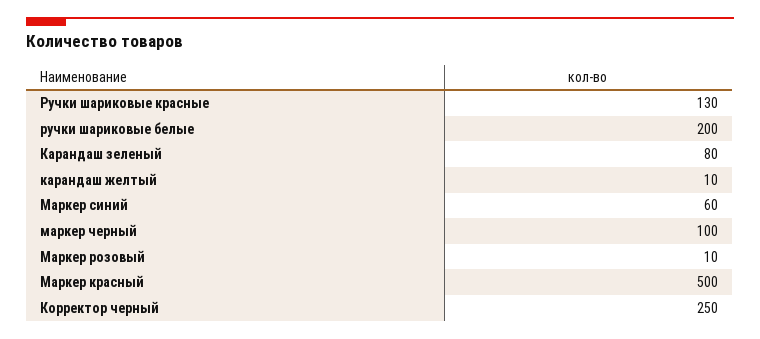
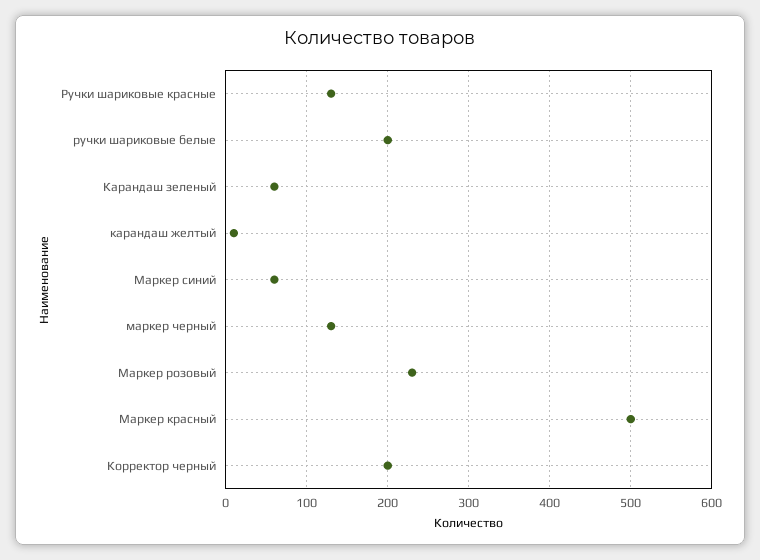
  {
    "Ручки шариковые красные": 130,
    "ручки шариковые белые": 200,
-   "Карандаш зеленый": 80,
+   "Карандаш зеленый": 60,
    "карандаш желтый": 10,
    "Маркер синий": 60,
-   "маркер черный": 100,
+   "маркер черный": 130,
-   "Маркер розовый": 10,
+   "Маркер розовый": 230,
    "Маркер красный": 500,
-   "Корректор черный": 250
+   "Корректор черный": 200
  }

